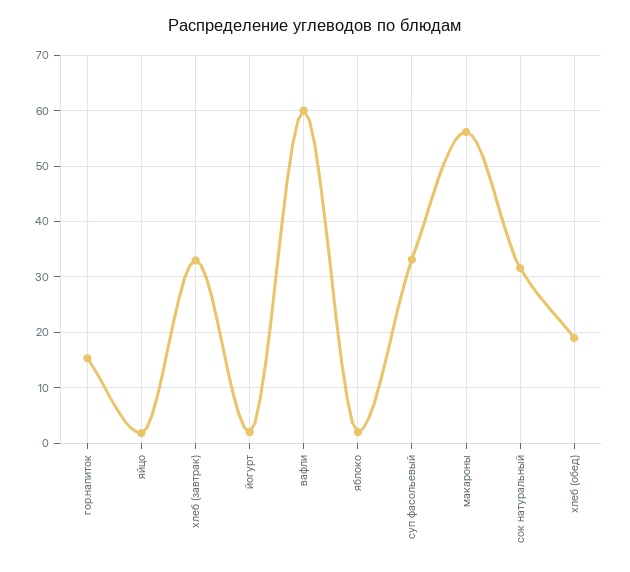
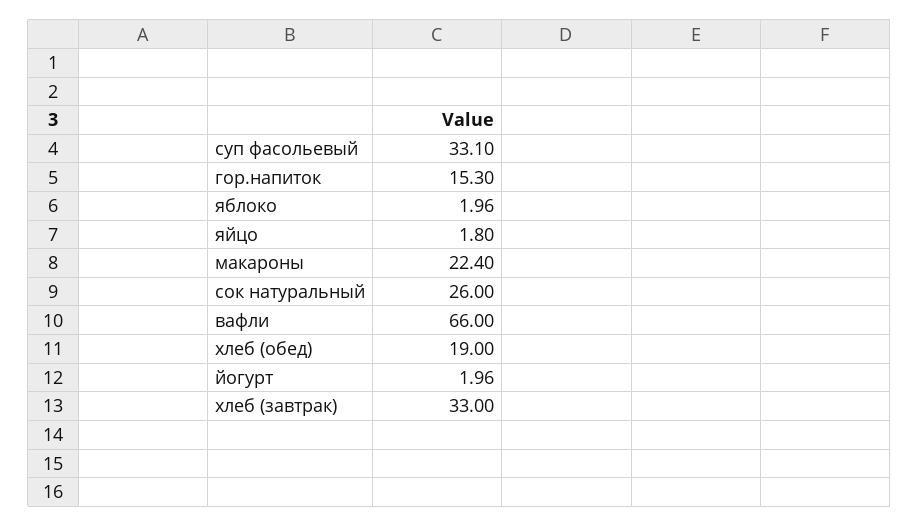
  {
    "гор.напиток": 15.3,
    "яйцо": 1.8,
    "хлеб (завтрак)": 33,
    "йогурт": 1.96,
-   "вафли": 60,
+   "вафли": 66,
    "яблоко": 1.96,
    "суп фасольевый": 33.1,
-   "макароны": 56,
+   "макароны": 22.4,
-   "сок натуральный": 32,
+   "сок натуральный": 26,
    "хлеб (обед)": 19
  }

